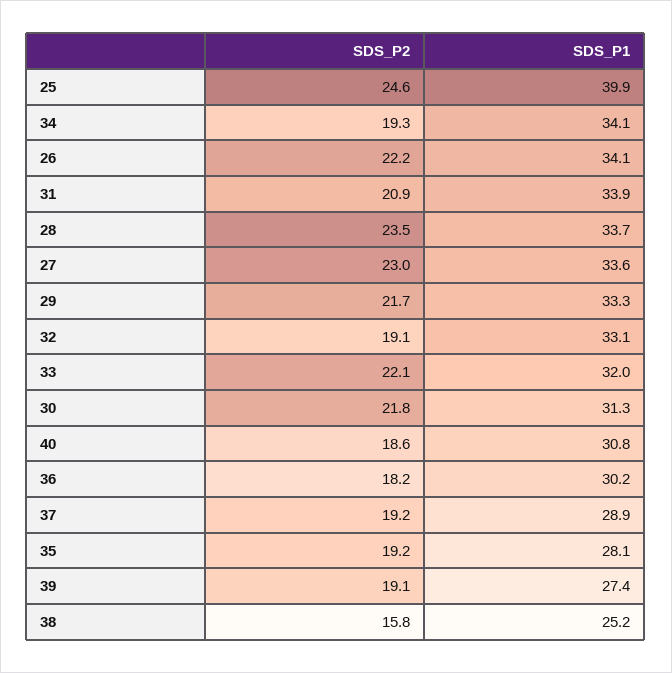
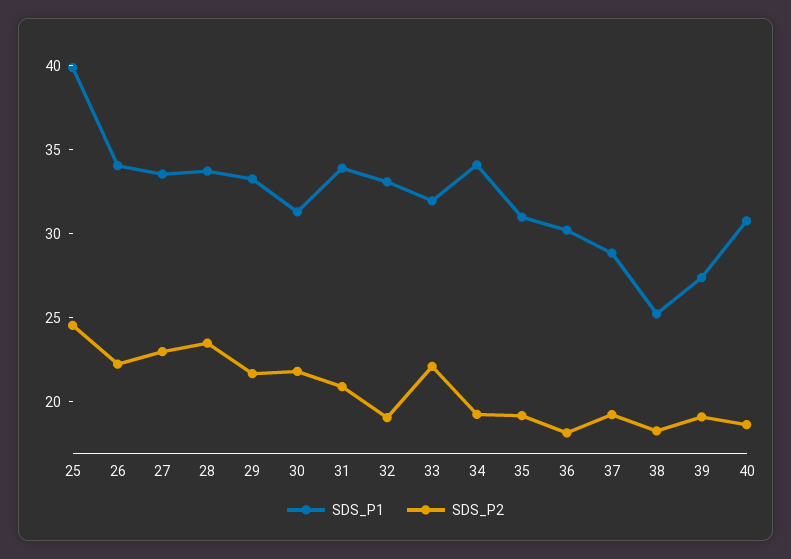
  {
    "SDS_P2": {
      "25": 24.6,
      "34": 19.3,
      "26": 22.2,
      "31": 20.9,
      "28": 23.5,
      "27": 23,
      "29": 21.7,
      "32": 19.1,
      "33": 22.1,
      "30": 21.8,
      "40": 18.6,
      "36": 18.2,
      "37": 19.2,
      "35": 19.2,
      "39": 19.1,
-     "38": 15.8
+     "38": 18
    },
    "SDS_P1": {
      "25": 39.9,
      "34": 34.1,
      "26": 34.1,
      "31": 33.9,
      "28": 33.7,
      "27": 33.6,
      "29": 33.3,
      "32": 33.1,
      "33": 32,
      "30": 31.3,
      "40": 30.8,
      "36": 30.2,
      "37": 28.9,
-     "35": 28.1,
+     "35": 31,
      "39": 27.4,
      "38": 25.2
    }
  }

